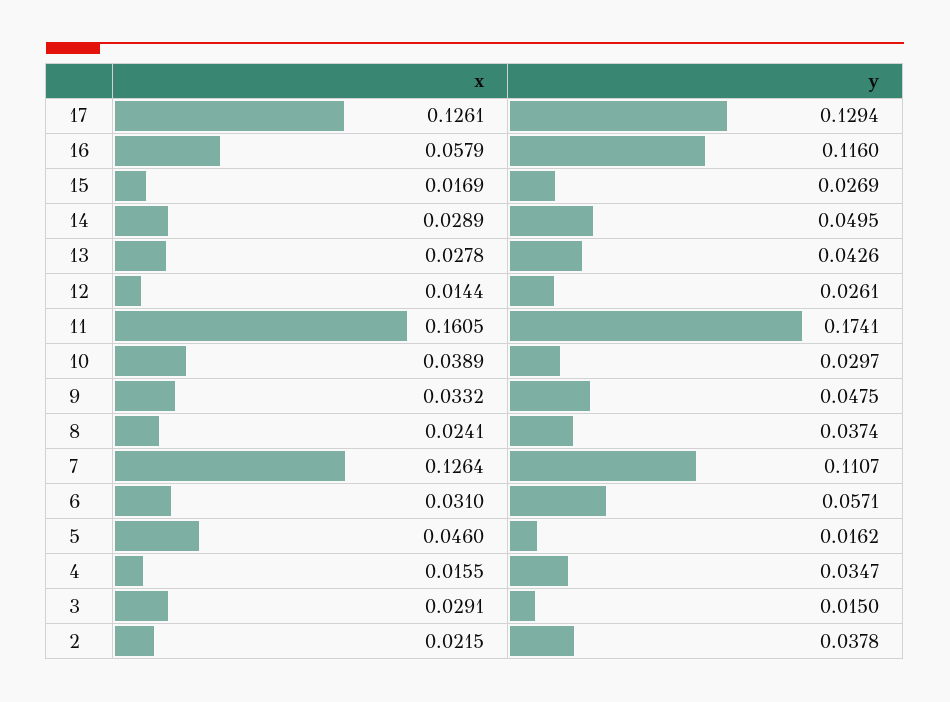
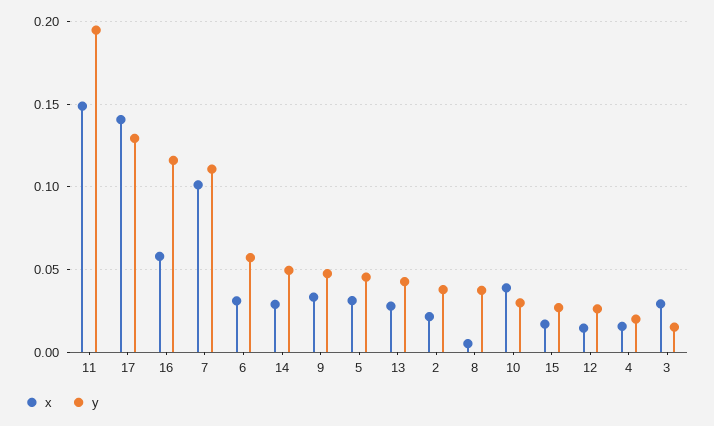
  {
    "x": {
-     "17": 0.1261,
+     "17": 0.14,
      "16": 0.0579,
      "15": 0.0169,
      "14": 0.0289,
      "13": 0.0278,
      "12": 0.0144,
-     "11": 0.1605,
+     "11": 0.15,
      "10": 0.0389,
      "9": 0.0332,
-     "8": 0.0241,
+     "8": 0.005,
-     "7": 0.1264,
+     "7": 0.1,
      "6": 0.031,
-     "5": 0.046,
+     "5": 0.03,
      "4": 0.0155,
      "3": 0.0291,
      "2": 0.0215
    },
    "y": {
      "17": 0.1294,
      "16": 0.116,
      "15": 0.0269,
      "14": 0.0495,
      "13": 0.0426,
      "12": 0.0261,
-     "11": 0.1741,
+     "11": 0.195,
      "10": 0.0297,
      "9": 0.0475,
      "8": 0.0374,
      "7": 0.1107,
      "6": 0.0571,
-     "5": 0.0162,
+     "5": 0.045,
-     "4": 0.0347,
+     "4": 0.02,
      "3": 0.015,
      "2": 0.0378
    }
  }

